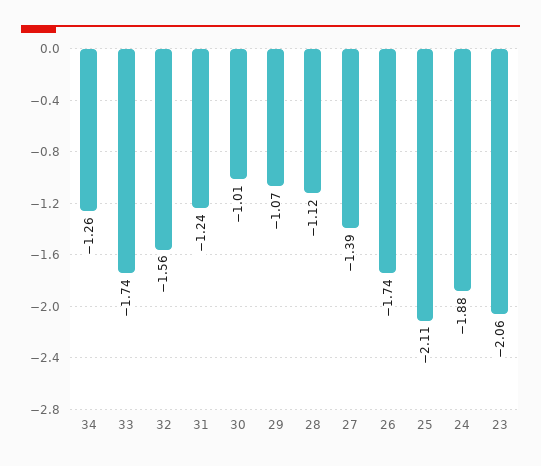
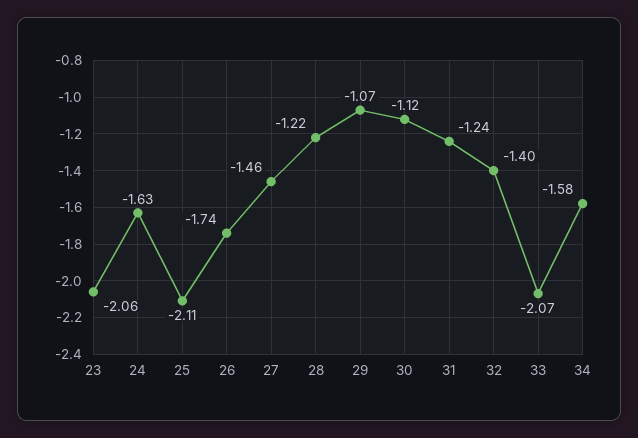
  {
-   "34": -1.26,
+   "34": -1.58,
-   "33": -1.74,
+   "33": -2.07,
-   "32": -1.56,
+   "32": -1.4,
    "31": -1.24,
-   "30": -1.01,
+   "30": -1.12,
    "29": -1.07,
-   "28": -1.12,
+   "28": -1.22,
-   "27": -1.39,
+   "27": -1.46,
    "26": -1.74,
    "25": -2.11,
-   "24": -1.88,
+   "24": -1.63,
    "23": -2.06
  }

